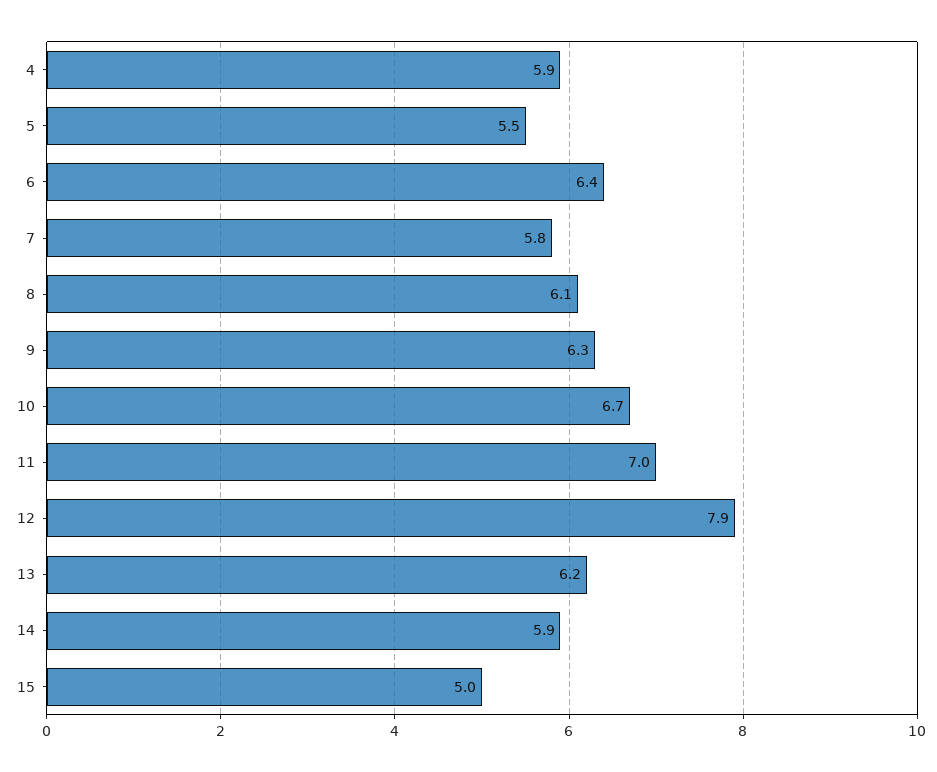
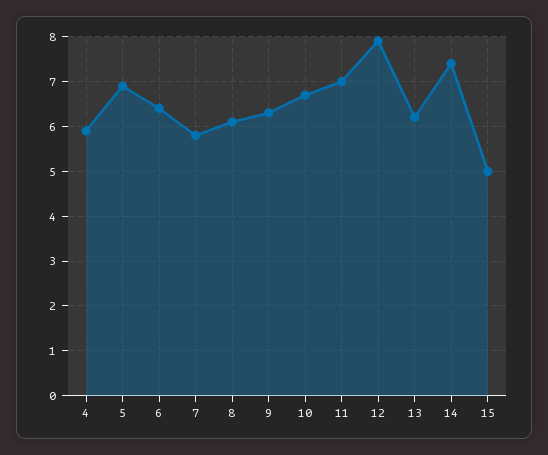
  {
    "4": 5.9,
-   "5": 5.5,
+   "5": 7,
    "6": 6.4,
    "7": 5.8,
    "8": 6.1,
    "9": 6.3,
    "10": 6.7,
    "11": 7,
    "12": 7.9,
    "13": 6.2,
-   "14": 5.9,
+   "14": 7.5,
    "15": 5
  }

